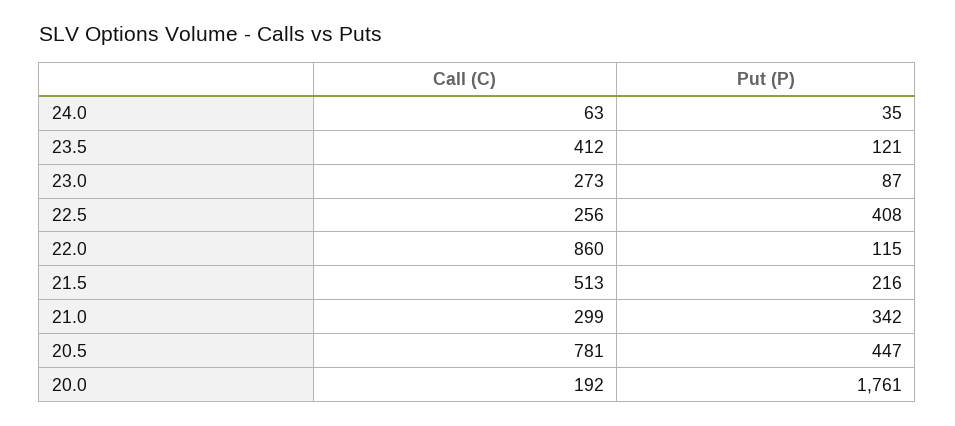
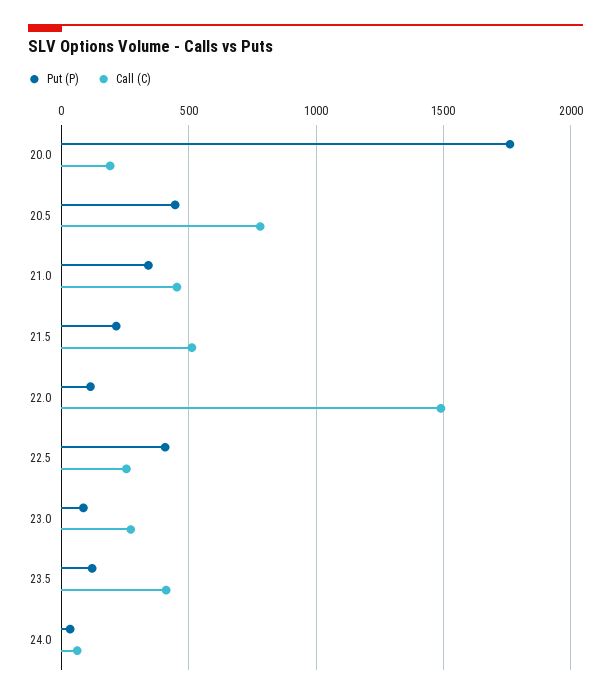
  {
    "Call (C)": {
      "24.0": 63,
      "23.5": 412,
      "23.0": 273,
      "22.5": 256,
-     "22.0": 860,
+     "22.0": 1500,
      "21.5": 513,
-     "21.0": 299,
+     "21.0": 450,
      "20.5": 781,
      "20.0": 192
    },
    "Put (P)": {
      "24.0": 35,
      "23.5": 121,
      "23.0": 87,
      "22.5": 408,
      "22.0": 115,
      "21.5": 216,
      "21.0": 342,
      "20.5": 447,
      "20.0": 1761
    }
  }

